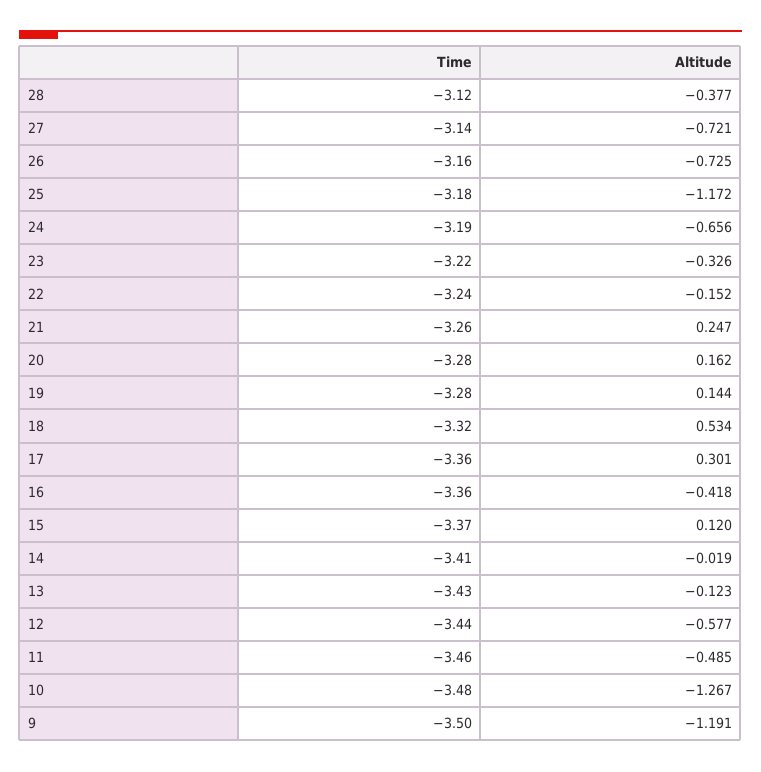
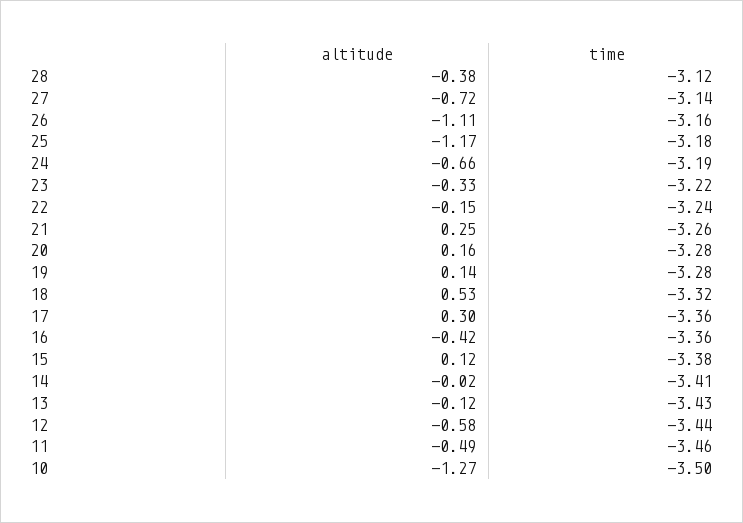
  {
    "Time": {
      "28": -3.12,
      "27": -3.14,
      "26": -3.16,
      "25": -3.18,
      "24": -3.19,
      "23": -3.22,
      "22": -3.24,
      "21": -3.26,
      "20": -3.28,
      "19": -3.28,
      "18": -3.32,
      "17": -3.36,
      "16": -3.36,
-     "15": -3.37,
+     "15": -3.38,
      "14": -3.41,
      "13": -3.43,
      "12": -3.44,
      "11": -3.46,
-     "10": -3.48,
+     "10": -3.5
-     "9": -3.5
    },
    "Altitude": {
      "28": -0.377,
      "27": -0.721,
-     "26": -0.725,
+     "26": -1.11,
      "25": -1.172,
      "24": -0.656,
      "23": -0.326,
      "22": -0.152,
      "21": 0.247,
      "20": 0.162,
      "19": 0.144,
      "18": 0.534,
      "17": 0.301,
      "16": -0.418,
      "15": 0.12,
      "14": -0.019,
      "13": -0.123,
      "12": -0.577,
      "11": -0.485,
-     "10": -1.267,
+     "10": -1.267
-     "9": -1.191
    }
  }

